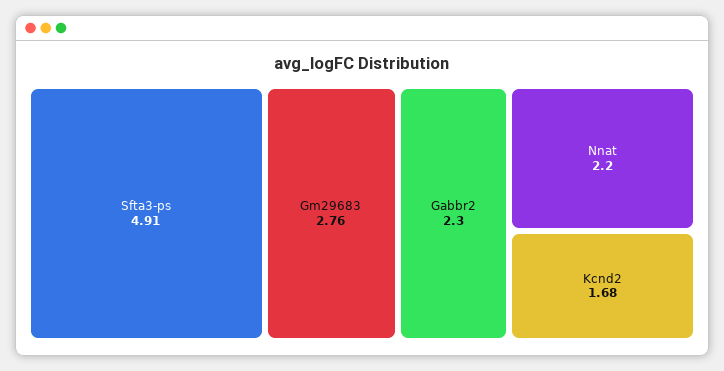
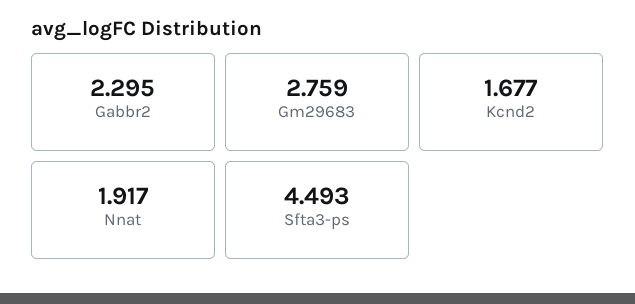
  {
-   "Sfta3-ps": 4.91,
+   "Sfta3-ps": 4.493,
    "Gm29683": 2.759,
    "Gabbr2": 2.295,
-   "Nnat": 2.2,
+   "Nnat": 1.917,
    "Kcnd2": 1.677
  }

